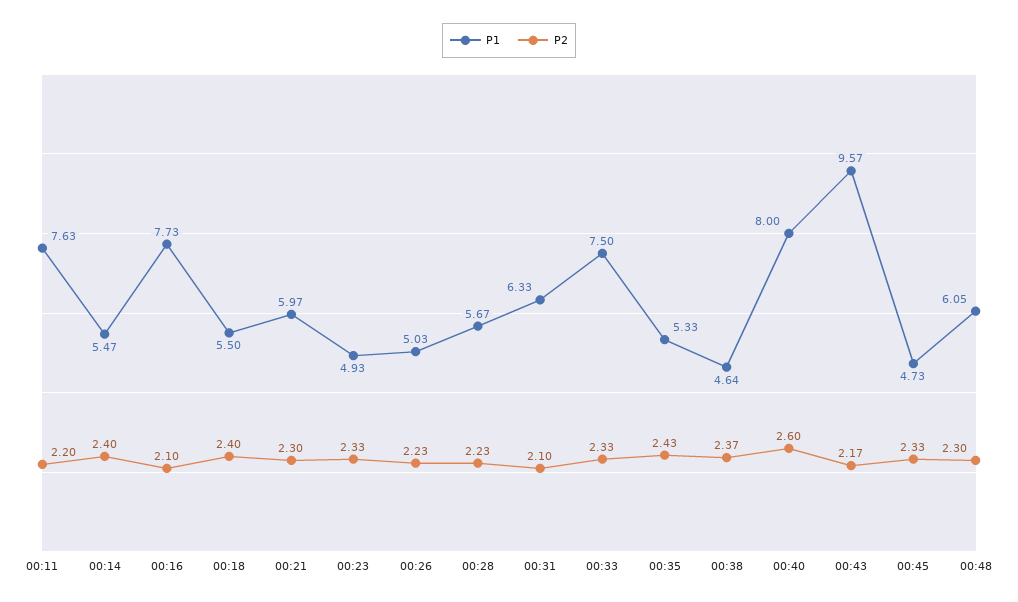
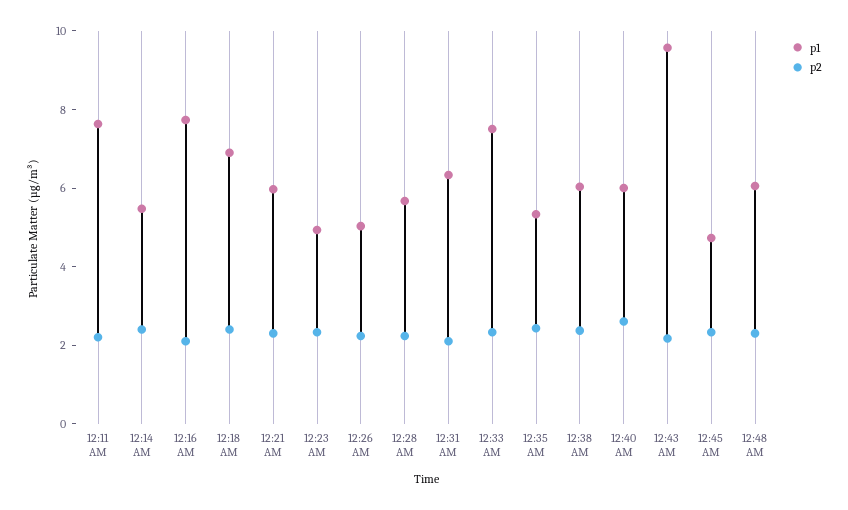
  {
    "P1": {
      "00:11": 7.63,
      "00:14": 5.47,
      "00:16": 7.73,
-     "00:18": 5.5,
+     "00:18": 7,
      "00:21": 5.97,
      "00:23": 4.93,
      "00:26": 5.03,
      "00:28": 5.67,
      "00:31": 6.33,
      "00:33": 7.5,
      "00:35": 5.33,
-     "00:38": 4.64,
+     "00:38": 6,
-     "00:40": 8,
+     "00:40": 6,
      "00:43": 9.57,
      "00:45": 4.73,
      "00:48": 6.05
    },
    "P2": {
      "00:11": 2.2,
      "00:14": 2.4,
      "00:16": 2.1,
      "00:18": 2.4,
      "00:21": 2.3,
      "00:23": 2.33,
      "00:26": 2.23,
      "00:28": 2.23,
      "00:31": 2.1,
      "00:33": 2.33,
      "00:35": 2.43,
      "00:38": 2.37,
      "00:40": 2.6,
      "00:43": 2.17,
      "00:45": 2.33,
      "00:48": 2.3
    }
  }

